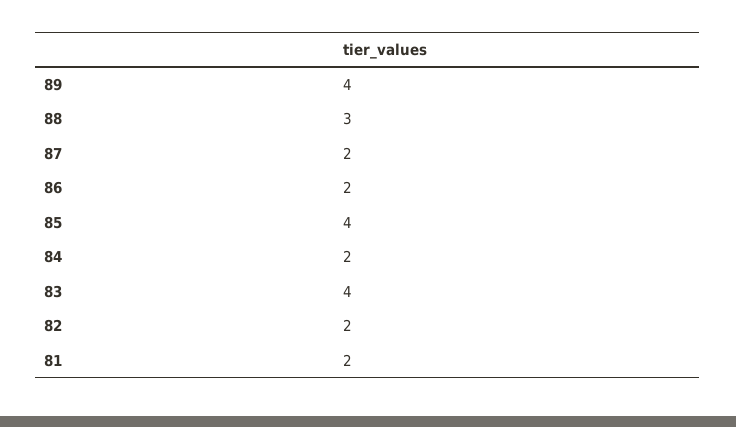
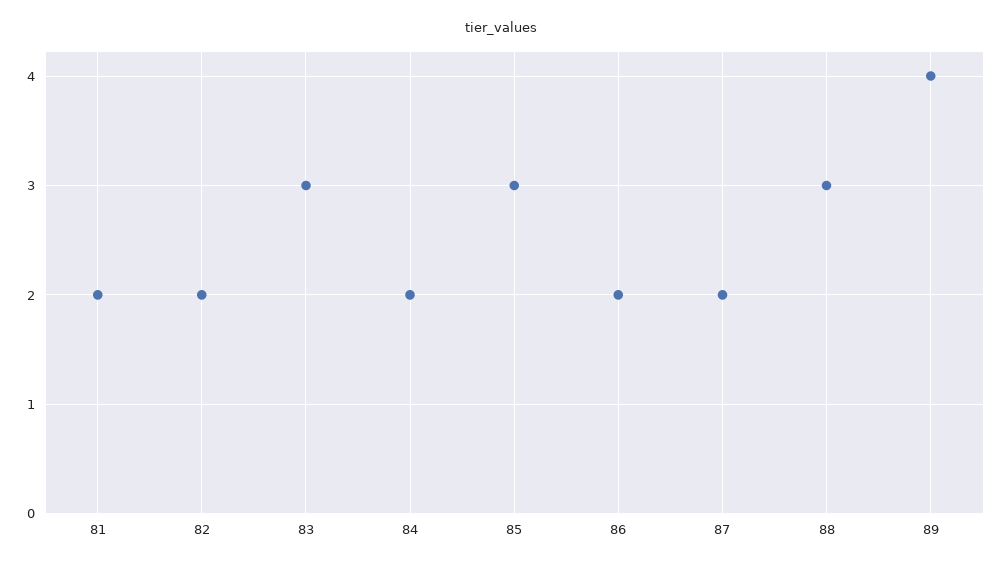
  {
    "89": 4,
    "88": 3,
    "87": 2,
    "86": 2,
-   "85": 4,
+   "85": 3,
    "84": 2,
-   "83": 4,
+   "83": 3,
    "82": 2,
    "81": 2
  }

